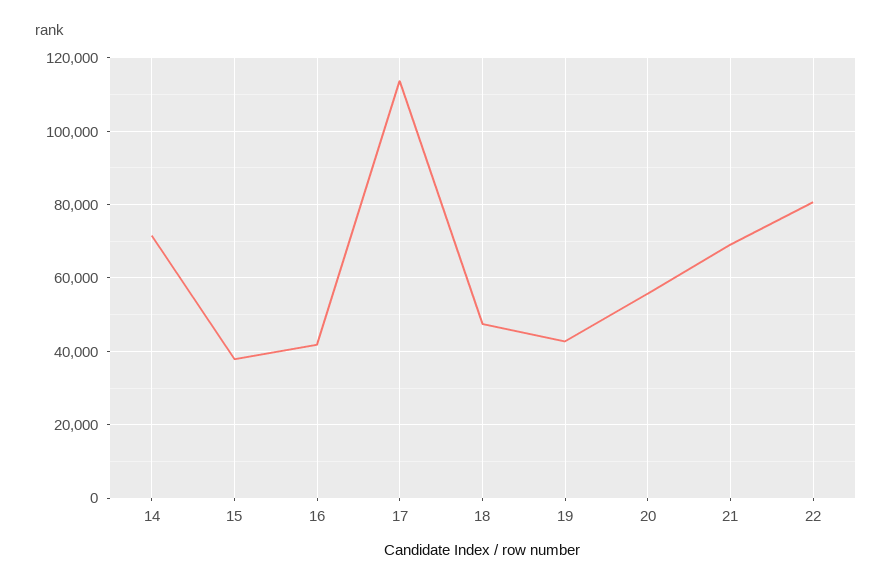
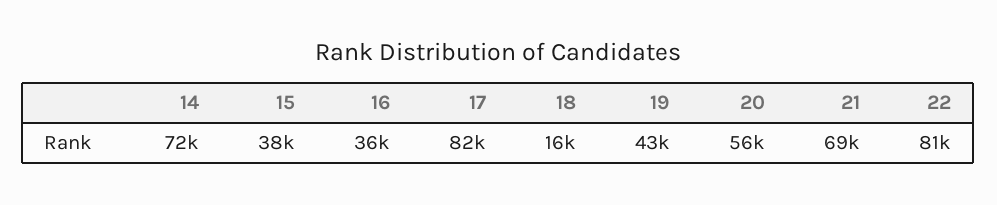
  {
    "14": 72000,
    "15": 38000,
-   "16": 42000,
+   "16": 36000,
-   "17": 114000,
+   "17": 82000,
-   "18": 48000,
+   "18": 16000,
    "19": 43000,
    "20": 56000,
    "21": 69000,
    "22": 81000
  }

